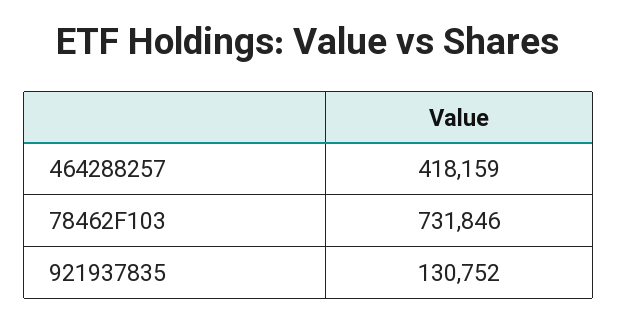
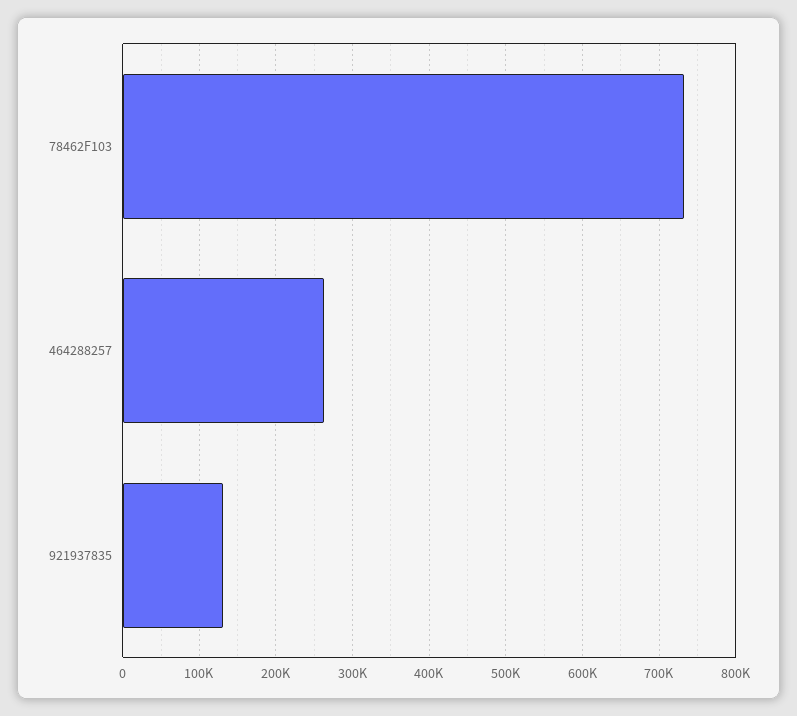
  {
-   "464288257": 418159,
+   "464288257": 260000,
    "78462F103": 731846,
    "921937835": 130752
  }

